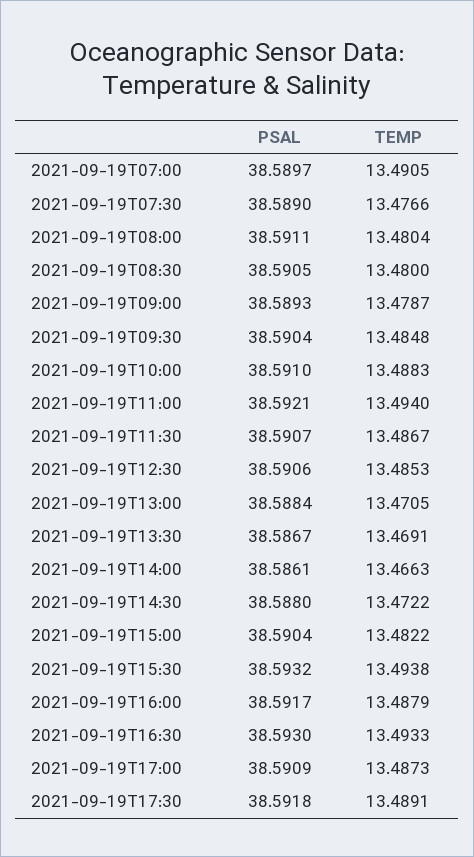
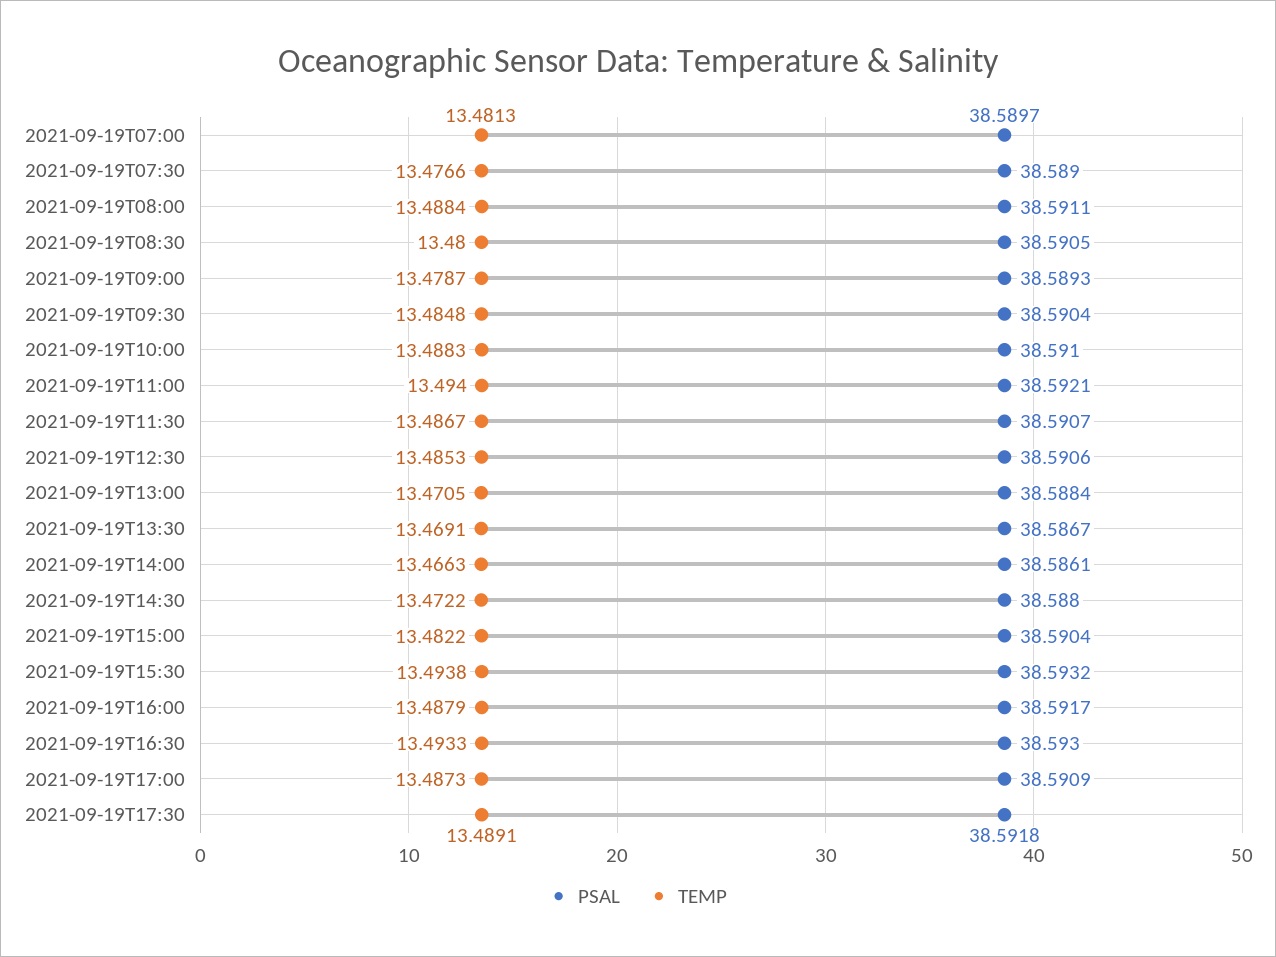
  {
    "PSAL": {
      "2021-09-19T07:00": 38.5897,
      "2021-09-19T07:30": 38.589,
      "2021-09-19T08:00": 38.5911,
      "2021-09-19T08:30": 38.5905,
      "2021-09-19T09:00": 38.5893,
      "2021-09-19T09:30": 38.5904,
      "2021-09-19T10:00": 38.591,
      "2021-09-19T11:00": 38.5921,
      "2021-09-19T11:30": 38.5907,
      "2021-09-19T12:30": 38.5906,
      "2021-09-19T13:00": 38.5884,
      "2021-09-19T13:30": 38.5867,
      "2021-09-19T14:00": 38.5861,
      "2021-09-19T14:30": 38.588,
      "2021-09-19T15:00": 38.5904,
      "2021-09-19T15:30": 38.5932,
      "2021-09-19T16:00": 38.5917,
      "2021-09-19T16:30": 38.593,
      "2021-09-19T17:00": 38.5909,
      "2021-09-19T17:30": 38.5918
    },
    "TEMP": {
-     "2021-09-19T07:00": 13.4905,
+     "2021-09-19T07:00": 13.4813,
      "2021-09-19T07:30": 13.4766,
-     "2021-09-19T08:00": 13.4804,
+     "2021-09-19T08:00": 13.4884,
      "2021-09-19T08:30": 13.48,
      "2021-09-19T09:00": 13.4787,
      "2021-09-19T09:30": 13.4848,
      "2021-09-19T10:00": 13.4883,
      "2021-09-19T11:00": 13.494,
      "2021-09-19T11:30": 13.4867,
      "2021-09-19T12:30": 13.4853,
      "2021-09-19T13:00": 13.4705,
      "2021-09-19T13:30": 13.4691,
      "2021-09-19T14:00": 13.4663,
      "2021-09-19T14:30": 13.4722,
      "2021-09-19T15:00": 13.4822,
      "2021-09-19T15:30": 13.4938,
      "2021-09-19T16:00": 13.4879,
      "2021-09-19T16:30": 13.4933,
      "2021-09-19T17:00": 13.4873,
      "2021-09-19T17:30": 13.4891
    }
  }

